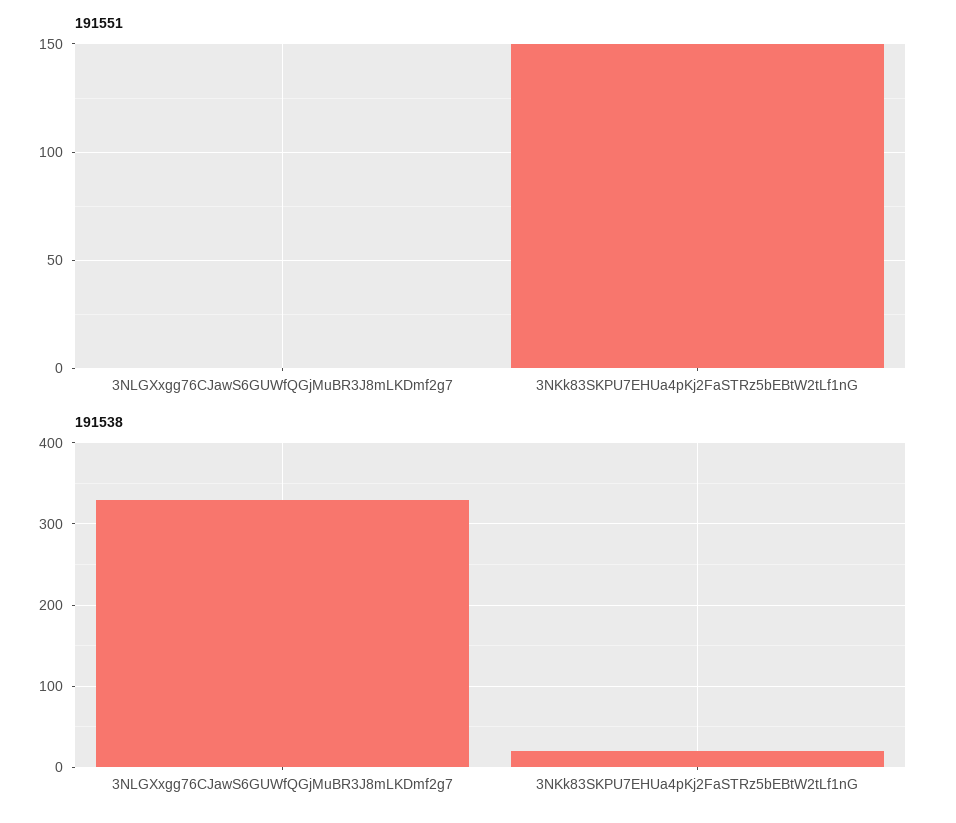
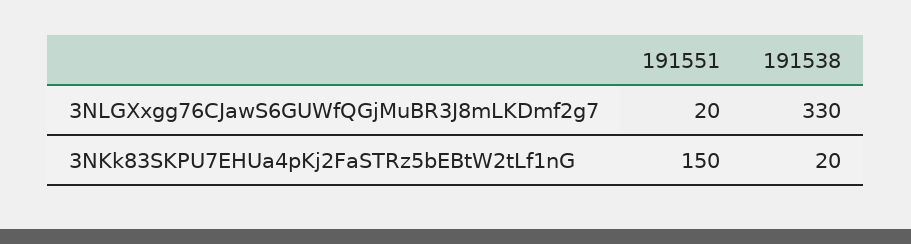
  {
    "191551": {
-     "3NLGXxgg76CJawS6GUWfQGjMuBR3J8mLKDmf2g7": 0,
+     "3NLGXxgg76CJawS6GUWfQGjMuBR3J8mLKDmf2g7": 20,
      "3NKk83SKPU7EHUa4pKj2FaSTRz5bEBtW2tLf1nG": 150
    },
    "191538": {
      "3NLGXxgg76CJawS6GUWfQGjMuBR3J8mLKDmf2g7": 330,
      "3NKk83SKPU7EHUa4pKj2FaSTRz5bEBtW2tLf1nG": 20
    }
  }

